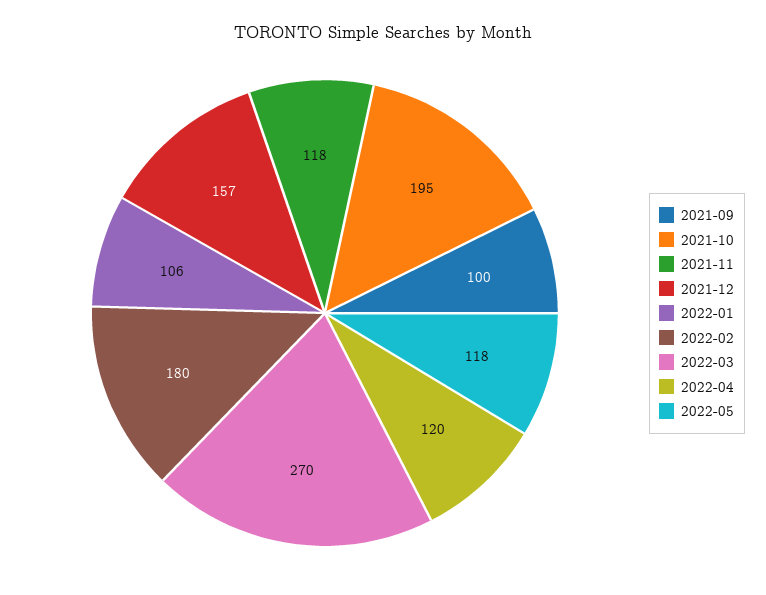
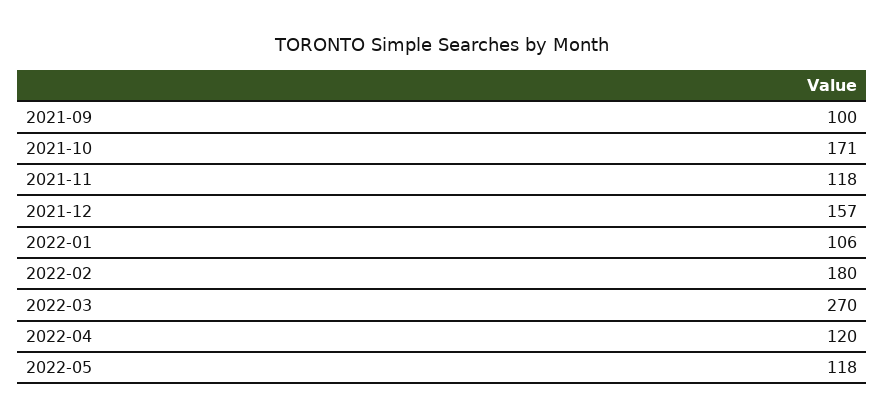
  {
    "2021-09": 100,
-   "2021-10": 195,
+   "2021-10": 171,
    "2021-11": 118,
    "2021-12": 157,
    "2022-01": 106,
    "2022-02": 180,
    "2022-03": 270,
    "2022-04": 120,
    "2022-05": 118
  }

